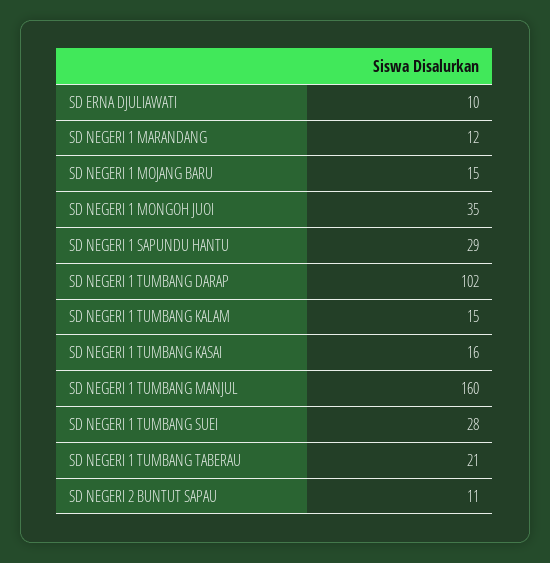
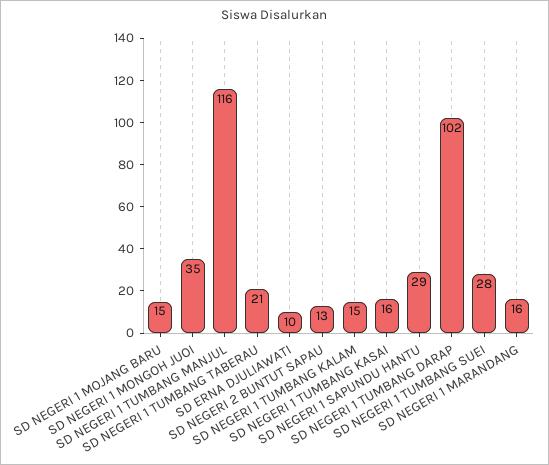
  {
    "SD ERNA DJULIAWATI": 10,
-   "SD NEGERI 1 MARANDANG": 12,
+   "SD NEGERI 1 MARANDANG": 16,
    "SD NEGERI 1 MOJANG BARU": 15,
    "SD NEGERI 1 MONGOH JUOI": 35,
    "SD NEGERI 1 SAPUNDU HANTU": 29,
    "SD NEGERI 1 TUMBANG DARAP": 102,
    "SD NEGERI 1 TUMBANG KALAM": 15,
    "SD NEGERI 1 TUMBANG KASAI": 16,
-   "SD NEGERI 1 TUMBANG MANJUL": 160,
+   "SD NEGERI 1 TUMBANG MANJUL": 116,
    "SD NEGERI 1 TUMBANG SUEI": 28,
    "SD NEGERI 1 TUMBANG TABERAU": 21,
-   "SD NEGERI 2 BUNTUT SAPAU": 11
+   "SD NEGERI 2 BUNTUT SAPAU": 13
  }

